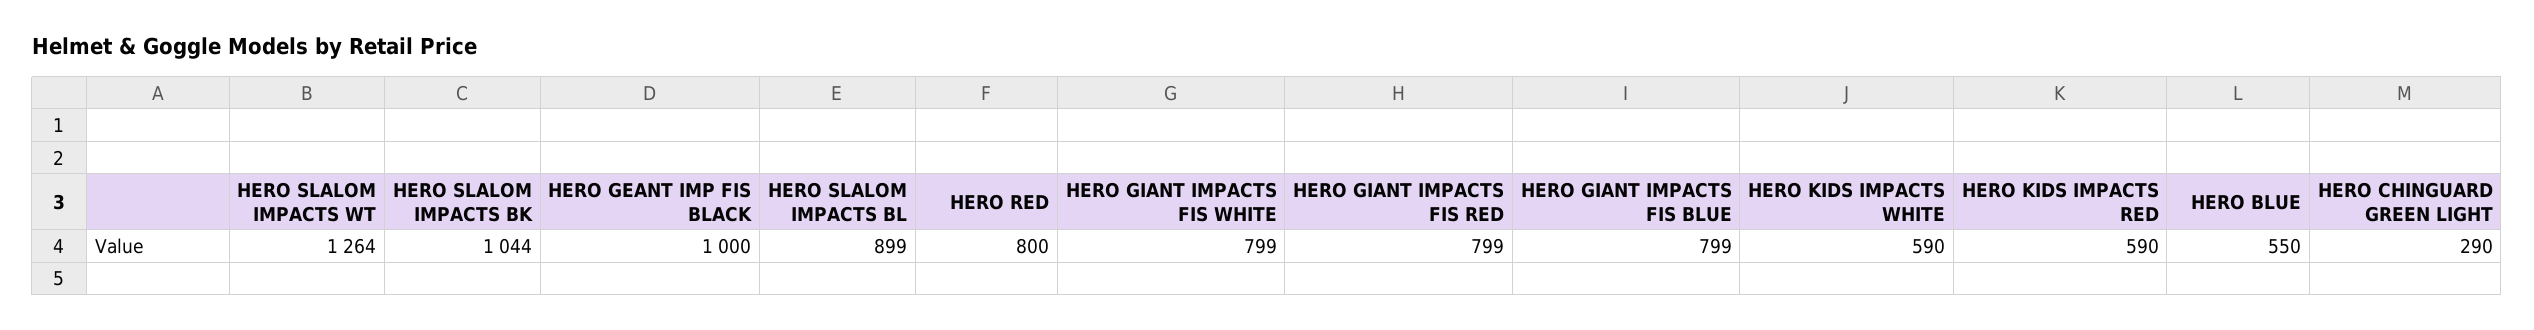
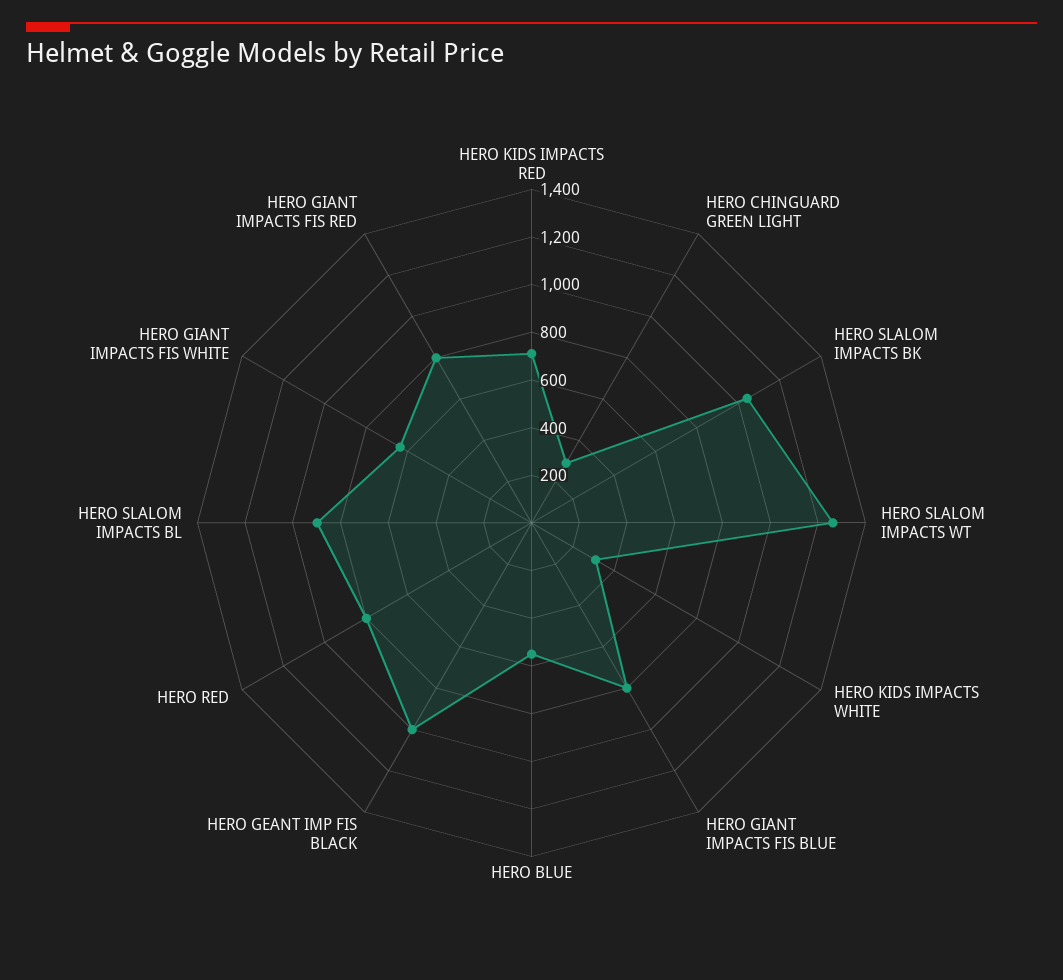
  {
    "HERO SLALOM IMPACTS WT": 1264,
    "HERO SLALOM IMPACTS BK": 1044,
    "HERO GEANT IMP FIS BLACK": 1000,
    "HERO SLALOM IMPACTS BL": 899,
    "HERO RED": 800,
-   "HERO GIANT IMPACTS FIS WHITE": 799,
+   "HERO GIANT IMPACTS FIS WHITE": 650,
    "HERO GIANT IMPACTS FIS RED": 799,
    "HERO GIANT IMPACTS FIS BLUE": 799,
-   "HERO KIDS IMPACTS WHITE": 590,
+   "HERO KIDS IMPACTS WHITE": 300,
-   "HERO KIDS IMPACTS RED": 590,
+   "HERO KIDS IMPACTS RED": 700,
    "HERO BLUE": 550,
    "HERO CHINGUARD GREEN LIGHT": 290
  }

